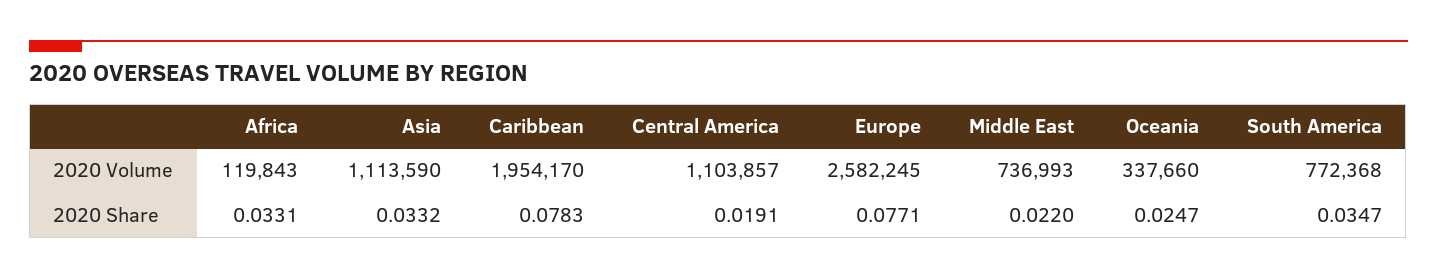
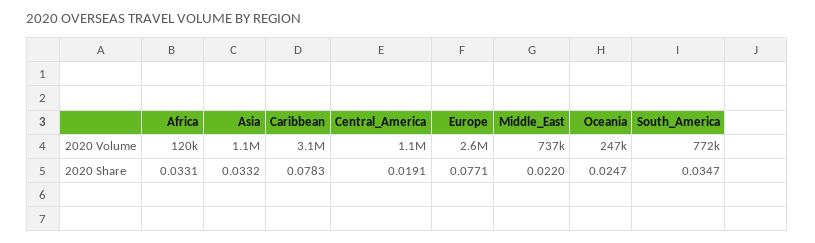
  {
    "Africa": {
      "2020 Volume": 119843,
      "2020 Share": 0.0331
    },
    "Asia": {
      "2020 Volume": 1113590,
      "2020 Share": 0.0332
    },
    "Caribbean": {
-     "2020 Volume": 1954170,
+     "2020 Volume": 3100000,
      "2020 Share": 0.0783
    },
    "Central America": {
      "2020 Volume": 1103857,
      "2020 Share": 0.0191
    },
    "Europe": {
      "2020 Volume": 2582245,
      "2020 Share": 0.0771
    },
    "Middle East": {
      "2020 Volume": 736993,
      "2020 Share": 0.022
    },
    "Oceania": {
-     "2020 Volume": 337660,
+     "2020 Volume": 247000,
      "2020 Share": 0.0247
    },
    "South America": {
      "2020 Volume": 772368,
      "2020 Share": 0.0347
    }
  }

